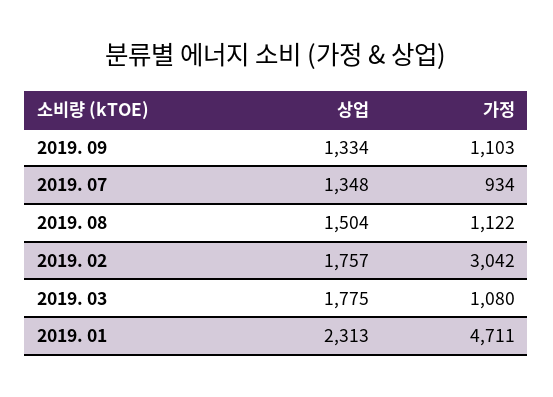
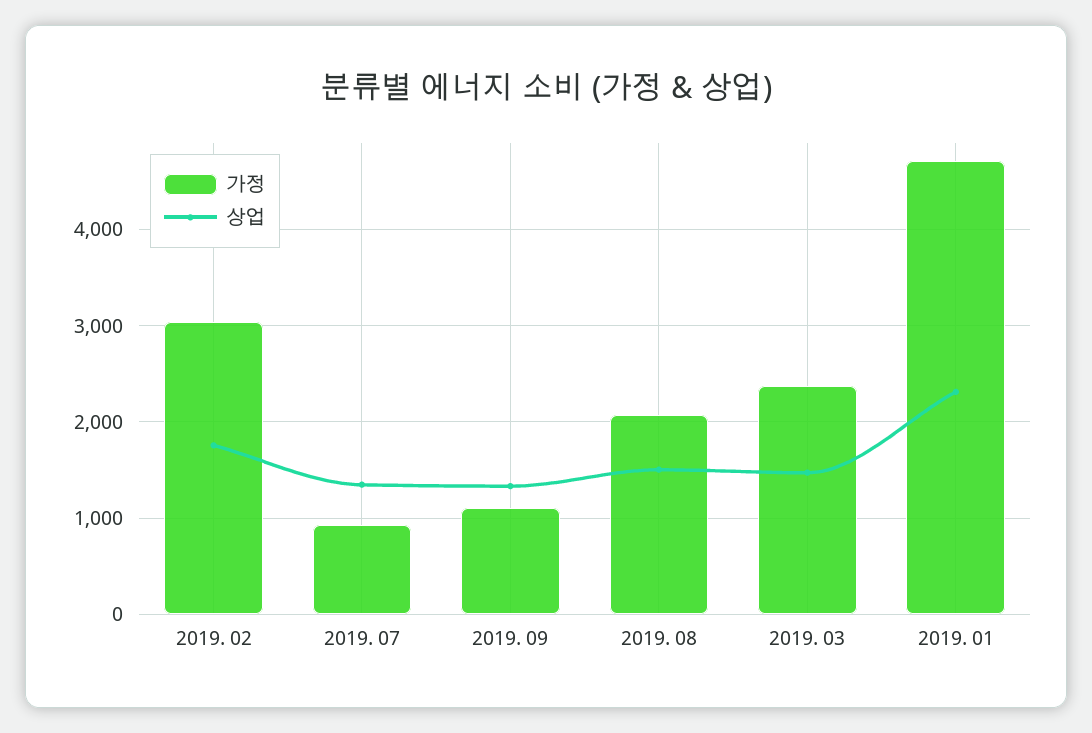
  {
    "상업": {
      "2019. 09": 1334,
      "2019. 07": 1348,
      "2019. 08": 1504,
      "2019. 02": 1757,
-     "2019. 03": 1775,
+     "2019. 03": 1500,
      "2019. 01": 2313
    },
    "가정": {
      "2019. 09": 1103,
      "2019. 07": 934,
-     "2019. 08": 1122,
+     "2019. 08": 2100,
      "2019. 02": 3042,
-     "2019. 03": 1080,
+     "2019. 03": 2400,
      "2019. 01": 4711
    }
  }

